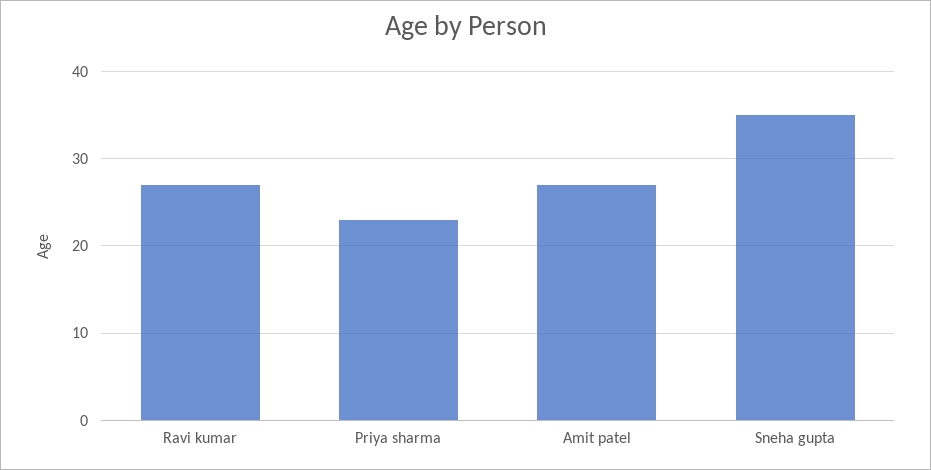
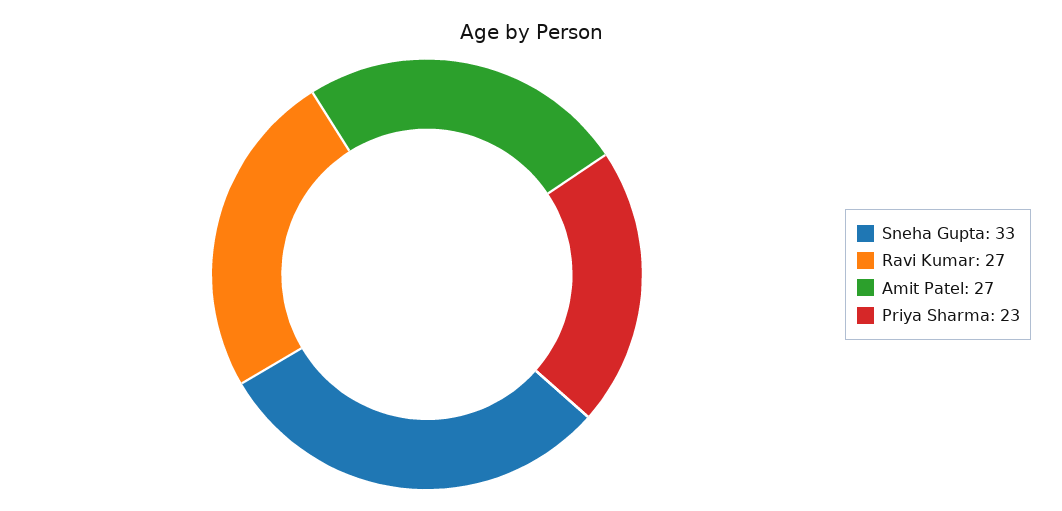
  {
    "Ravi kumar": 27,
    "Priya sharma": 23,
    "Amit patel": 27,
-   "Sneha gupta": 35
+   "Sneha gupta": 33
  }

